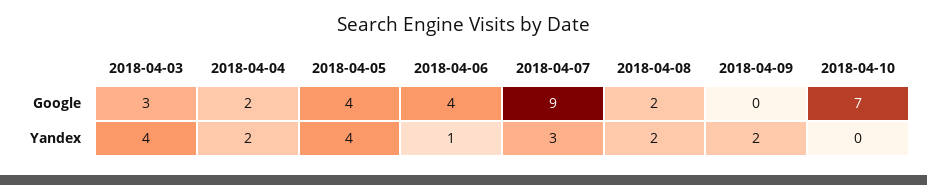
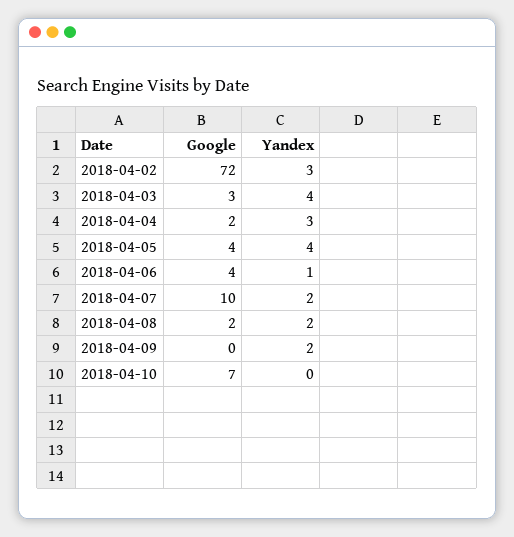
  {
    "2018-04-03": {
      "Google": 3,
      "Yandex": 4
    },
    "2018-04-04": {
      "Google": 2,
-     "Yandex": 2
+     "Yandex": 3
    },
    "2018-04-05": {
      "Google": 4,
      "Yandex": 4
    },
    "2018-04-06": {
      "Google": 4,
      "Yandex": 1
    },
    "2018-04-07": {
-     "Google": 9,
+     "Google": 10,
-     "Yandex": 3
+     "Yandex": 2
    },
    "2018-04-08": {
      "Google": 2,
      "Yandex": 2
    },
    "2018-04-09": {
      "Google": 0,
      "Yandex": 2
    },
    "2018-04-10": {
      "Google": 7,
      "Yandex": 0
-   }
+   },
+   "2018-04-02": {
+     "Google": 72,
+     "Yandex": 3
+   }
  }

